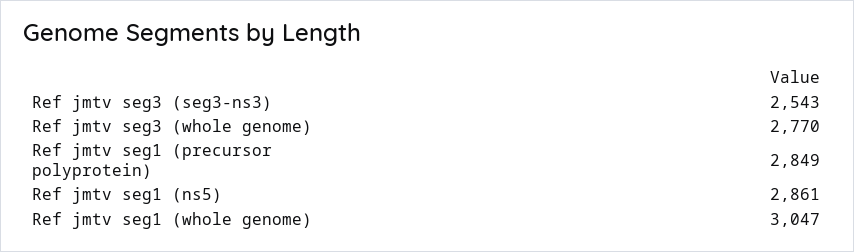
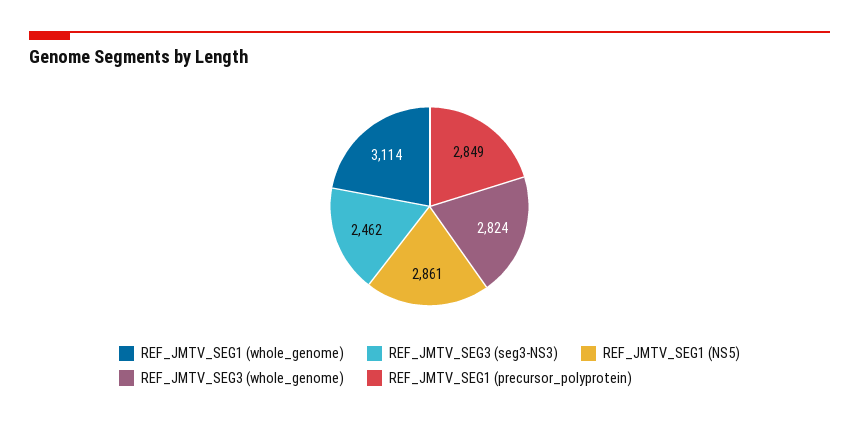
  {
-   "Ref jmtv seg3 (seg3-ns3)": 2543,
+   "Ref jmtv seg3 (seg3-ns3)": 2462,
-   "Ref jmtv seg3 (whole genome)": 2770,
+   "Ref jmtv seg3 (whole genome)": 2824,
    "Ref jmtv seg1 (precursor polyprotein)": 2849,
    "Ref jmtv seg1 (ns5)": 2861,
-   "Ref jmtv seg1 (whole genome)": 3047
+   "Ref jmtv seg1 (whole genome)": 3114
  }

